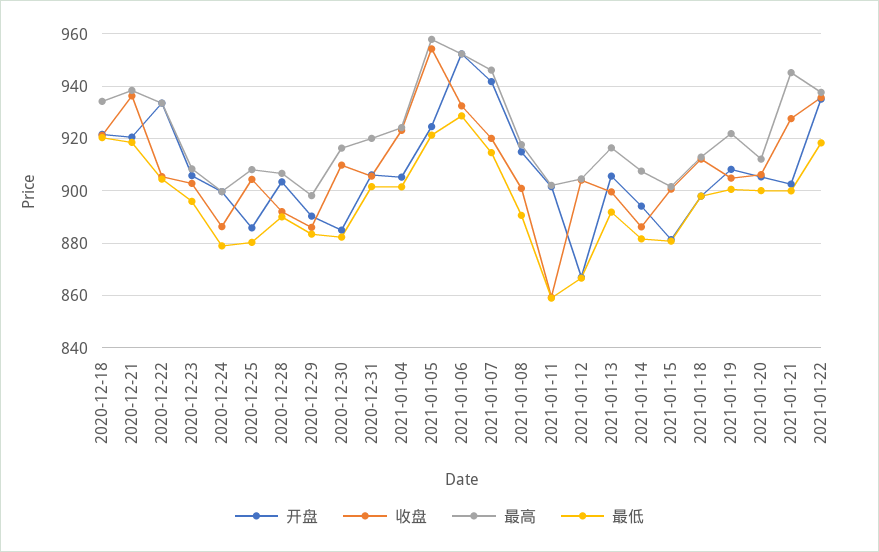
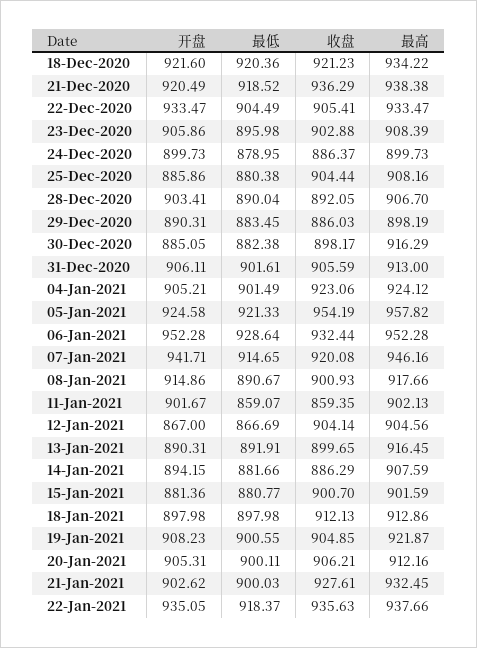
  {
    "开盘": {
      "2020-12-18": 921.6,
      "2020-12-21": 920.49,
      "2020-12-22": 933.47,
      "2020-12-23": 905.86,
      "2020-12-24": 899.73,
      "2020-12-25": 885.86,
      "2020-12-28": 903.41,
      "2020-12-29": 890.31,
      "2020-12-30": 885.05,
      "2020-12-31": 906.11,
      "2021-01-04": 905.21,
      "2021-01-05": 924.58,
      "2021-01-06": 952.28,
      "2021-01-07": 941.71,
      "2021-01-08": 914.86,
      "2021-01-11": 901.67,
      "2021-01-12": 867,
-     "2021-01-13": 905,
+     "2021-01-13": 890.31,
      "2021-01-14": 894.15,
      "2021-01-15": 881.36,
      "2021-01-18": 897.98,
      "2021-01-19": 908.23,
      "2021-01-20": 905.31,
      "2021-01-21": 902.62,
      "2021-01-22": 935.05
    },
    "收盘": {
      "2020-12-18": 921.23,
      "2020-12-21": 936.29,
      "2020-12-22": 905.41,
      "2020-12-23": 902.88,
      "2020-12-24": 886.37,
      "2020-12-25": 904.44,
      "2020-12-28": 892.05,
      "2020-12-29": 886.03,
-     "2020-12-30": 910,
+     "2020-12-30": 898.17,
      "2020-12-31": 905.59,
      "2021-01-04": 923.06,
      "2021-01-05": 954.19,
      "2021-01-06": 932.44,
      "2021-01-07": 920.08,
      "2021-01-08": 900.93,
      "2021-01-11": 859.35,
      "2021-01-12": 904.14,
      "2021-01-13": 899.65,
      "2021-01-14": 886.29,
      "2021-01-15": 900.7,
      "2021-01-18": 912.13,
      "2021-01-19": 904.85,
      "2021-01-20": 906.21,
      "2021-01-21": 927.61,
      "2021-01-22": 935.63
    },
    "最高": {
      "2020-12-18": 934.22,
      "2020-12-21": 938.38,
      "2020-12-22": 933.47,
      "2020-12-23": 908.39,
      "2020-12-24": 899.73,
      "2020-12-25": 908.16,
      "2020-12-28": 906.7,
      "2020-12-29": 898.19,
      "2020-12-30": 916.29,
-     "2020-12-31": 920,
+     "2020-12-31": 913,
      "2021-01-04": 924.12,
      "2021-01-05": 957.82,
      "2021-01-06": 952.28,
      "2021-01-07": 946.16,
      "2021-01-08": 917.66,
      "2021-01-11": 902.13,
      "2021-01-12": 904.56,
      "2021-01-13": 916.45,
      "2021-01-14": 907.59,
      "2021-01-15": 901.59,
      "2021-01-18": 912.86,
      "2021-01-19": 921.87,
      "2021-01-20": 912.16,
-     "2021-01-21": 945,
+     "2021-01-21": 932.45,
      "2021-01-22": 937.66
    },
    "最低": {
      "2020-12-18": 920.36,
      "2020-12-21": 918.52,
      "2020-12-22": 904.49,
      "2020-12-23": 895.98,
      "2020-12-24": 878.95,
      "2020-12-25": 880.38,
      "2020-12-28": 890.04,
      "2020-12-29": 883.45,
      "2020-12-30": 882.38,
      "2020-12-31": 901.61,
      "2021-01-04": 901.49,
      "2021-01-05": 921.33,
      "2021-01-06": 928.64,
      "2021-01-07": 914.65,
      "2021-01-08": 890.67,
      "2021-01-11": 859.07,
      "2021-01-12": 866.69,
      "2021-01-13": 891.91,
      "2021-01-14": 881.66,
      "2021-01-15": 880.77,
      "2021-01-18": 897.98,
      "2021-01-19": 900.55,
      "2021-01-20": 900.11,
      "2021-01-21": 900.03,
      "2021-01-22": 918.37
    }
  }

